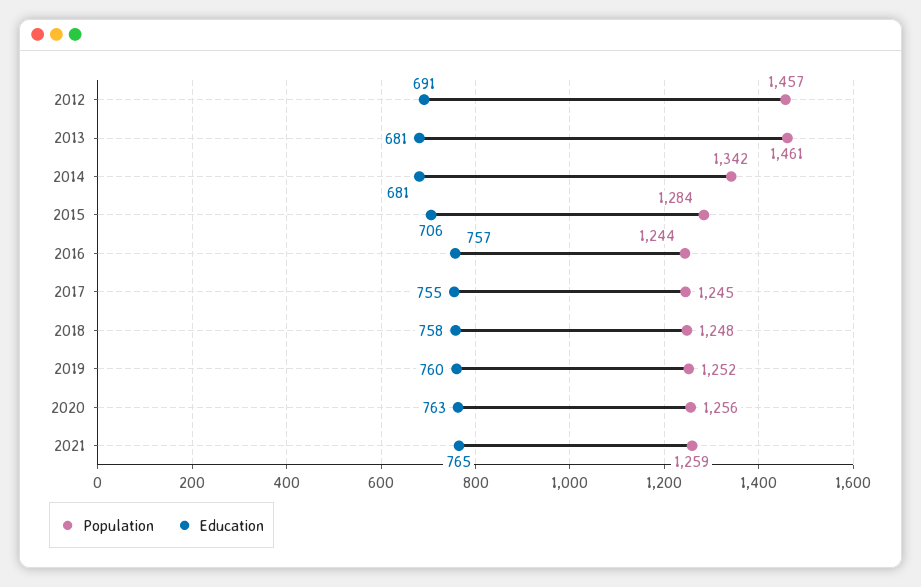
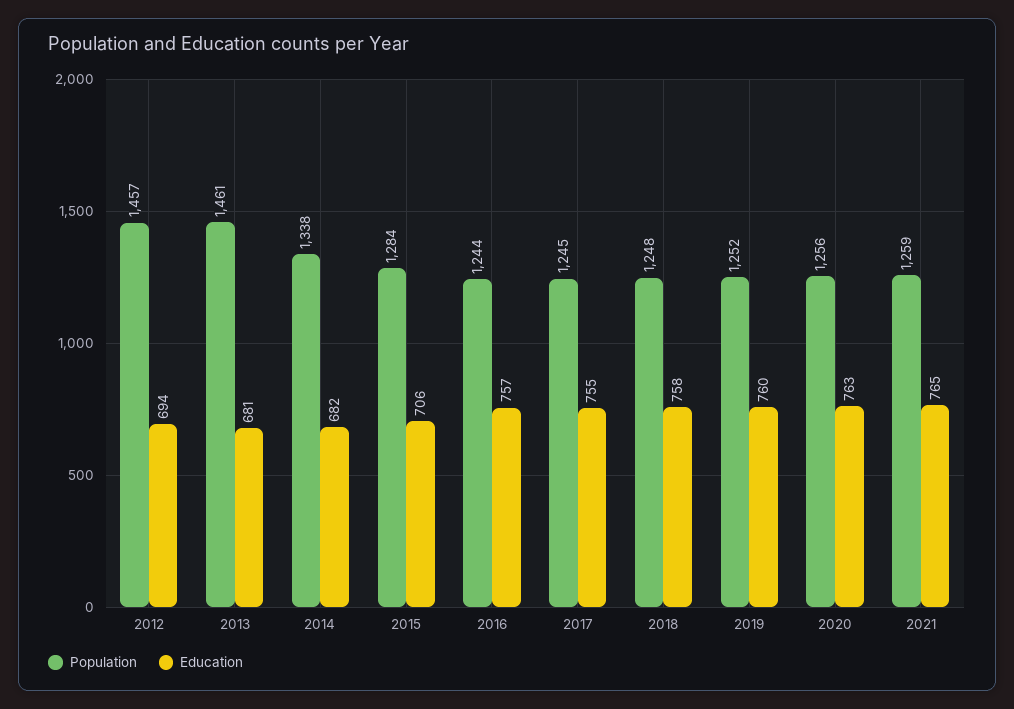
  {
    "Population": {
      "2012": 1457,
      "2013": 1461,
-     "2014": 1342,
+     "2014": 1338,
      "2015": 1284,
      "2016": 1244,
      "2017": 1245,
      "2018": 1248,
      "2019": 1252,
      "2020": 1256,
      "2021": 1259
    },
    "Education": {
-     "2012": 691,
+     "2012": 694,
      "2013": 681,
-     "2014": 681,
+     "2014": 682,
      "2015": 706,
      "2016": 757,
      "2017": 755,
      "2018": 758,
      "2019": 760,
      "2020": 763,
      "2021": 765
    }
  }

